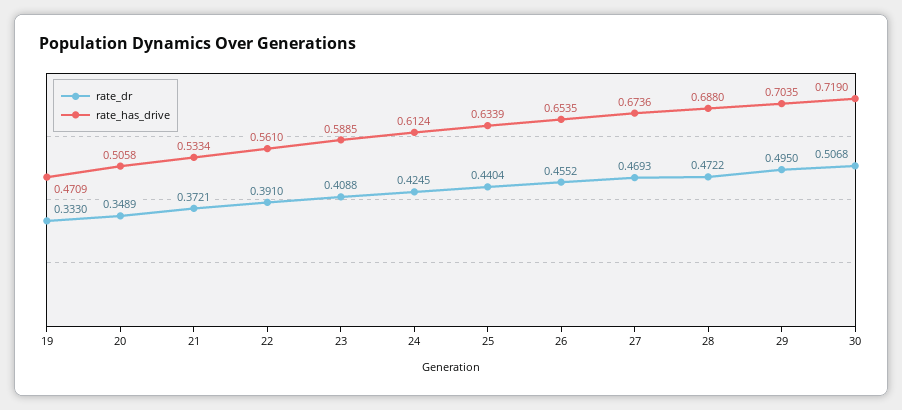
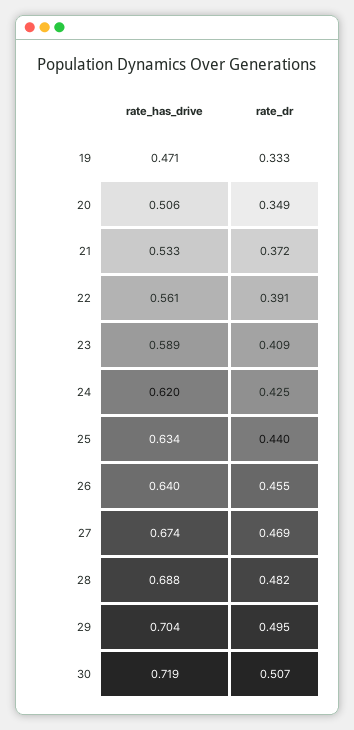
  {
    "rate_dr": {
      "19": 0.333,
      "20": 0.3489,
      "21": 0.3721,
      "22": 0.391,
      "23": 0.4088,
      "24": 0.4245,
      "25": 0.4404,
      "26": 0.4552,
      "27": 0.4693,
-     "28": 0.4722,
+     "28": 0.482,
      "29": 0.495,
      "30": 0.5068
    },
    "rate_has_drive": {
      "19": 0.4709,
      "20": 0.5058,
      "21": 0.5334,
      "22": 0.561,
      "23": 0.5885,
-     "24": 0.6124,
+     "24": 0.62,
      "25": 0.6339,
-     "26": 0.6535,
+     "26": 0.64,
      "27": 0.6736,
      "28": 0.688,
      "29": 0.7035,
      "30": 0.719
    }
  }

